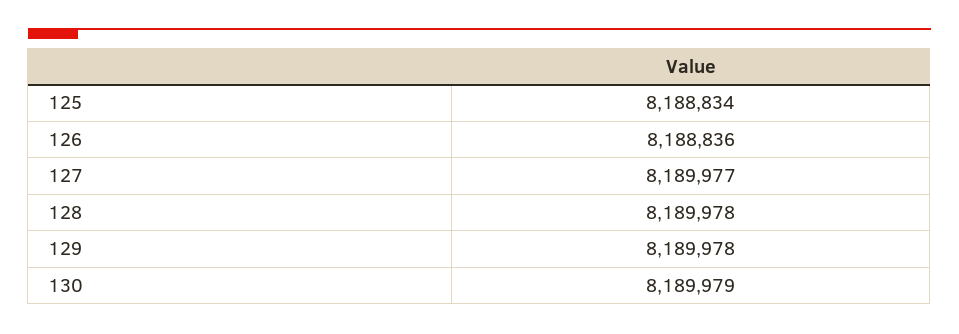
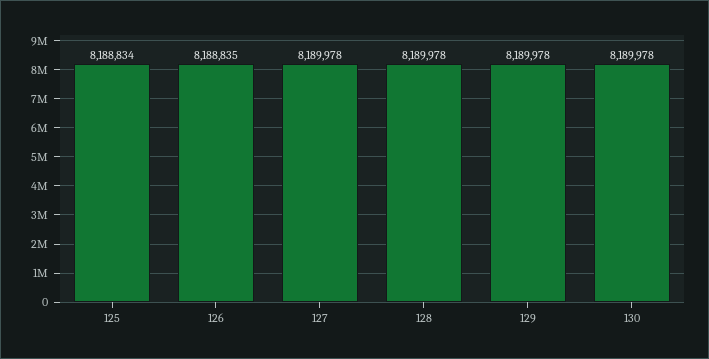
  {
    "125": 8188834,
-   "126": 8188836,
+   "126": 8188835,
-   "127": 8189977,
+   "127": 8189978,
    "128": 8189978,
    "129": 8189978,
-   "130": 8189979
+   "130": 8189978
  }

